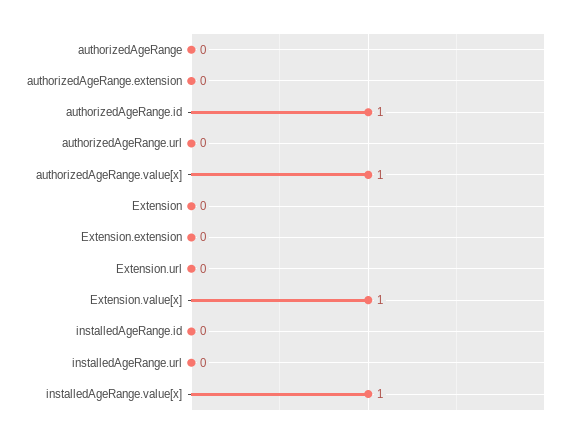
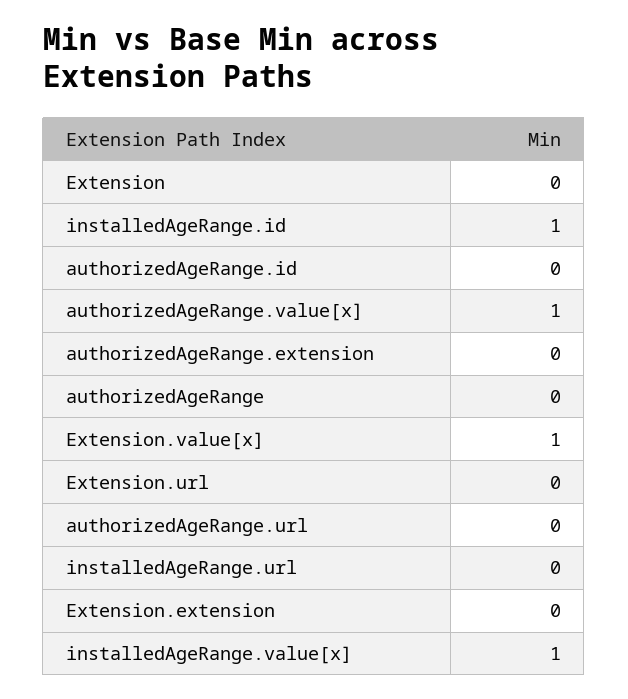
  {
    "authorizedAgeRange": 0,
    "authorizedAgeRange.extension": 0,
-   "authorizedAgeRange.id": 1,
+   "authorizedAgeRange.id": 0,
    "authorizedAgeRange.url": 0,
    "authorizedAgeRange.value[x]": 1,
    "Extension": 0,
    "Extension.extension": 0,
    "Extension.url": 0,
    "Extension.value[x]": 1,
-   "installedAgeRange.id": 0,
+   "installedAgeRange.id": 1,
    "installedAgeRange.url": 0,
    "installedAgeRange.value[x]": 1
  }

